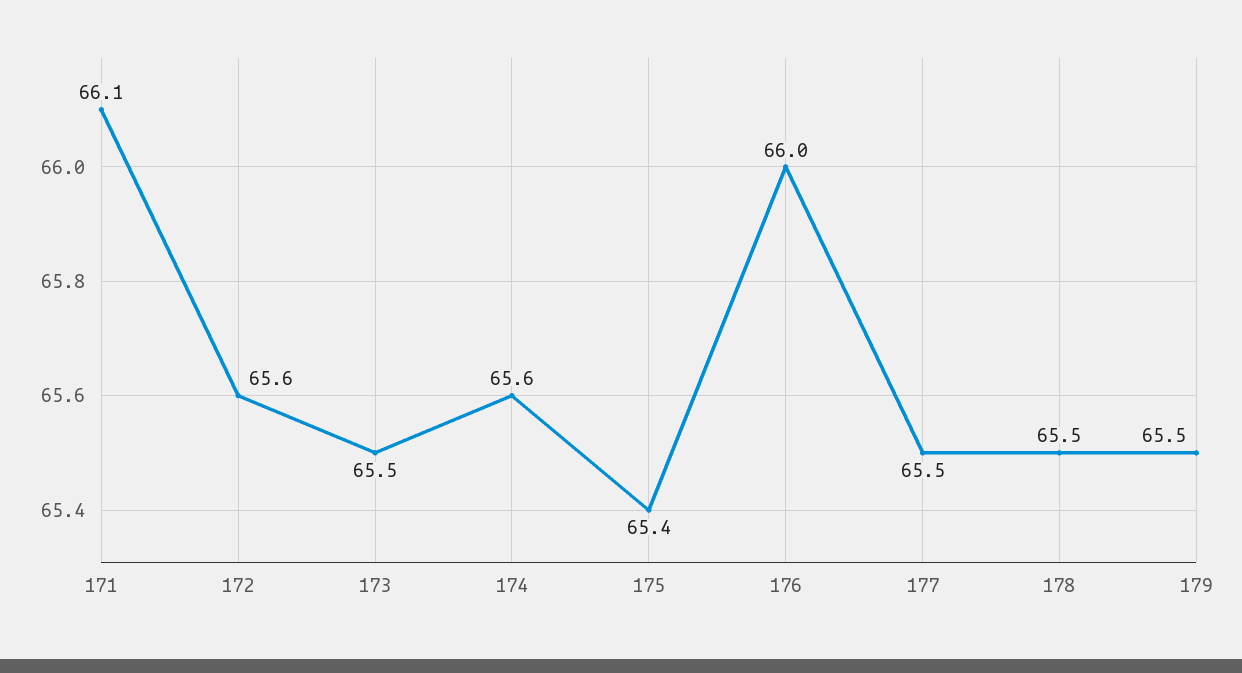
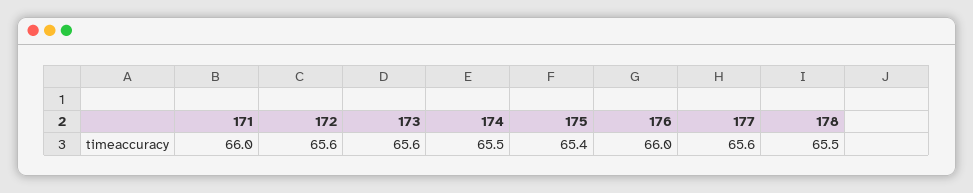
  {
-   "171": 66.1,
+   "171": 66,
    "172": 65.6,
-   "173": 65.5,
+   "173": 65.6,
-   "174": 65.6,
+   "174": 65.5,
    "175": 65.4,
    "176": 66,
-   "177": 65.5,
+   "177": 65.6,
-   "178": 65.5,
+   "178": 65.5
-   "179": 65.5
  }

